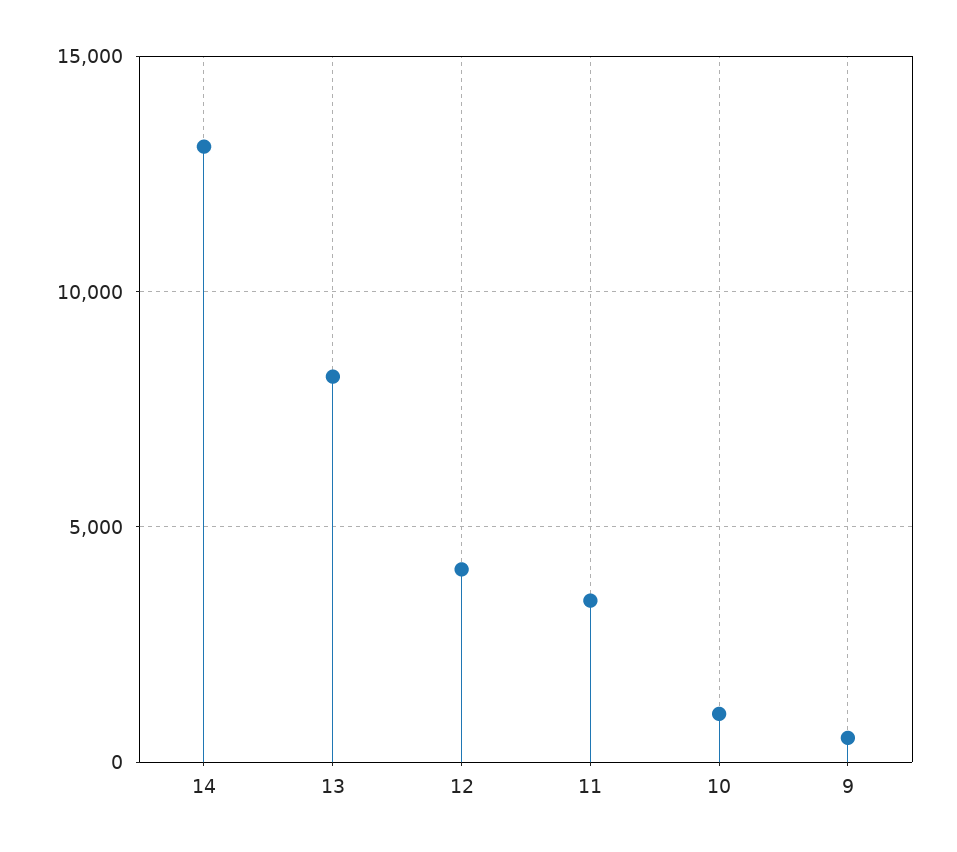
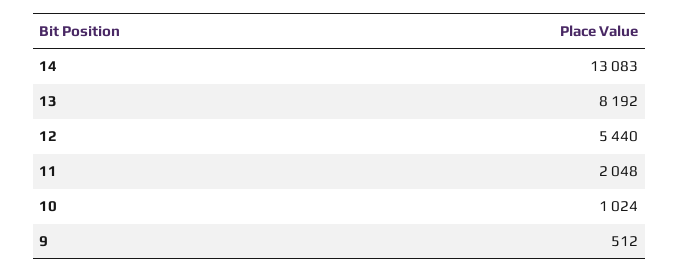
  {
    "14": 13083,
    "13": 8192,
-   "12": 4000,
+   "12": 5440,
-   "11": 3500,
+   "11": 2048,
    "10": 1024,
    "9": 512
  }

